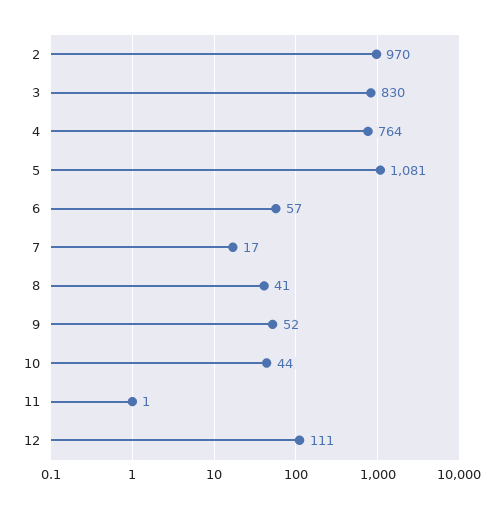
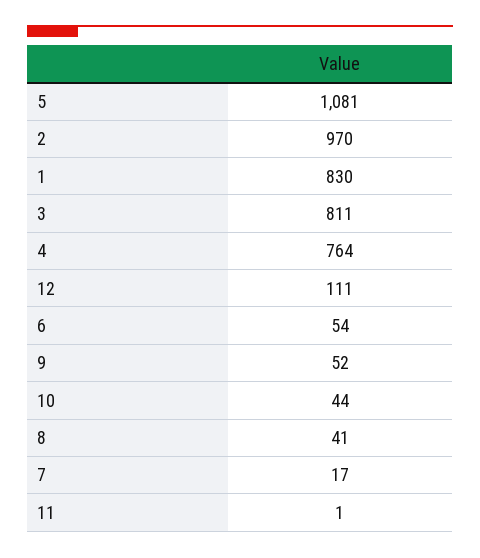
  {
    "2": 970,
-   "3": 830,
+   "3": 811,
    "4": 764,
    "5": 1081,
-   "6": 57,
+   "6": 54,
    "7": 17,
    "8": 41,
    "9": 52,
    "10": 44,
    "11": 1,
-   "12": 111
+   "12": 111,
+   "1": 830
  }

